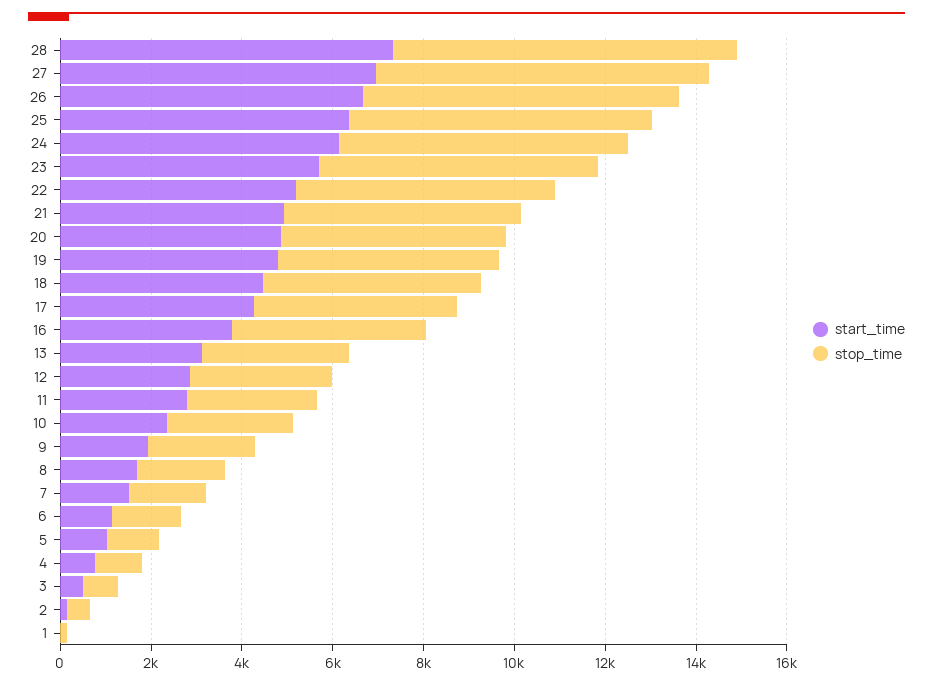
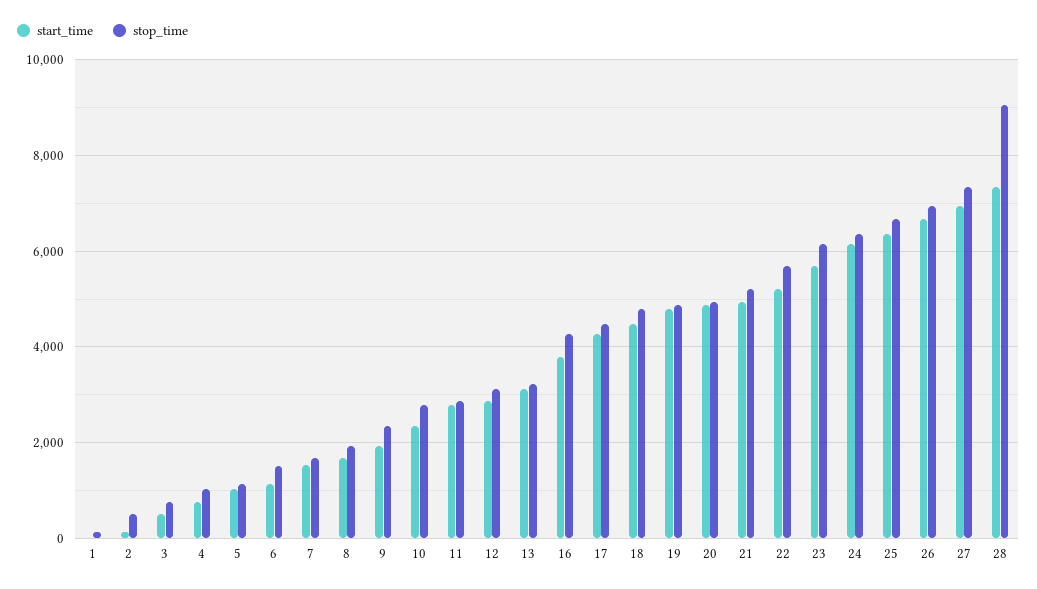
  {
    "start_time": {
      "28": 7400,
      "27": 7000,
      "26": 6600,
      "25": 6400,
      "24": 6200,
      "23": 5600,
      "22": 5200,
      "21": 5000,
      "20": 4800,
      "19": 4800,
      "18": 4400,
      "17": 4200,
      "16": 3800,
      "13": 3200,
      "12": 2800,
      "11": 2800,
      "10": 2400,
      "9": 2000,
      "8": 1600,
      "7": 1600,
      "6": 1200,
      "5": 1000,
      "4": 800,
      "3": 600,
      "2": 200,
      "1": 0
    },
    "stop_time": {
-     "28": 7500,
+     "28": 9000,
      "27": 7400,
      "26": 7000,
      "25": 6600,
      "24": 6400,
      "23": 6200,
      "22": 5600,
      "21": 5200,
      "20": 5000,
      "19": 4800,
      "18": 4800,
      "17": 4400,
      "16": 4200,
      "13": 3200,
      "12": 3200,
      "11": 2800,
      "10": 2800,
      "9": 2400,
      "8": 2000,
      "7": 1600,
      "6": 1600,
      "5": 1200,
      "4": 1000,
      "3": 800,
      "2": 600,
      "1": 200
    }
  }

